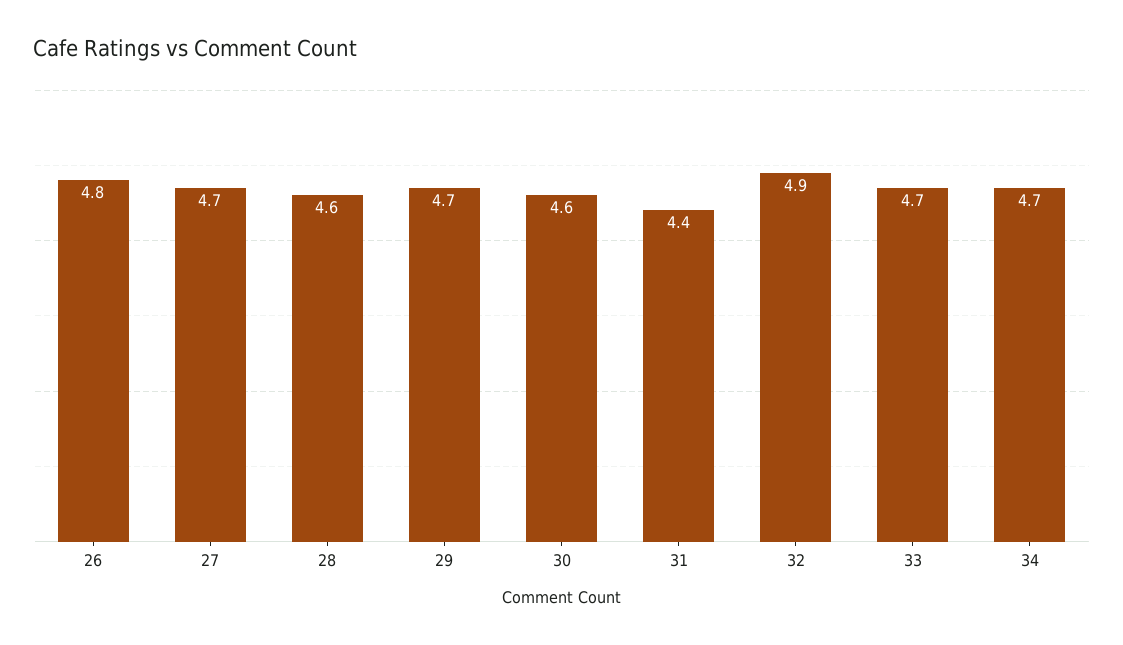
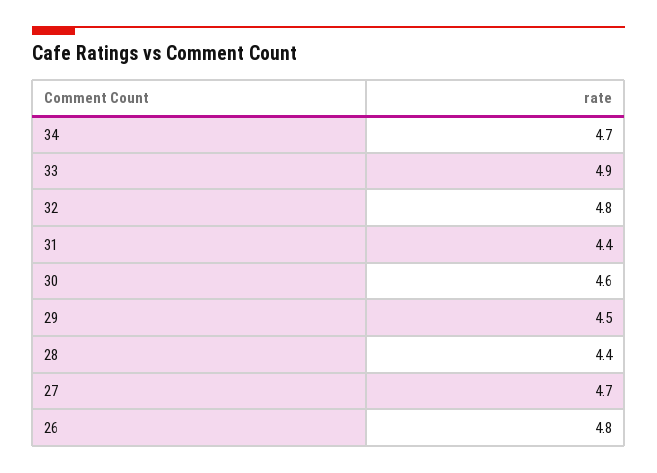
  {
    "26": 4.8,
    "27": 4.7,
-   "28": 4.6,
+   "28": 4.4,
-   "29": 4.7,
+   "29": 4.5,
    "30": 4.6,
    "31": 4.4,
-   "32": 4.9,
+   "32": 4.8,
-   "33": 4.7,
+   "33": 4.9,
    "34": 4.7
  }

